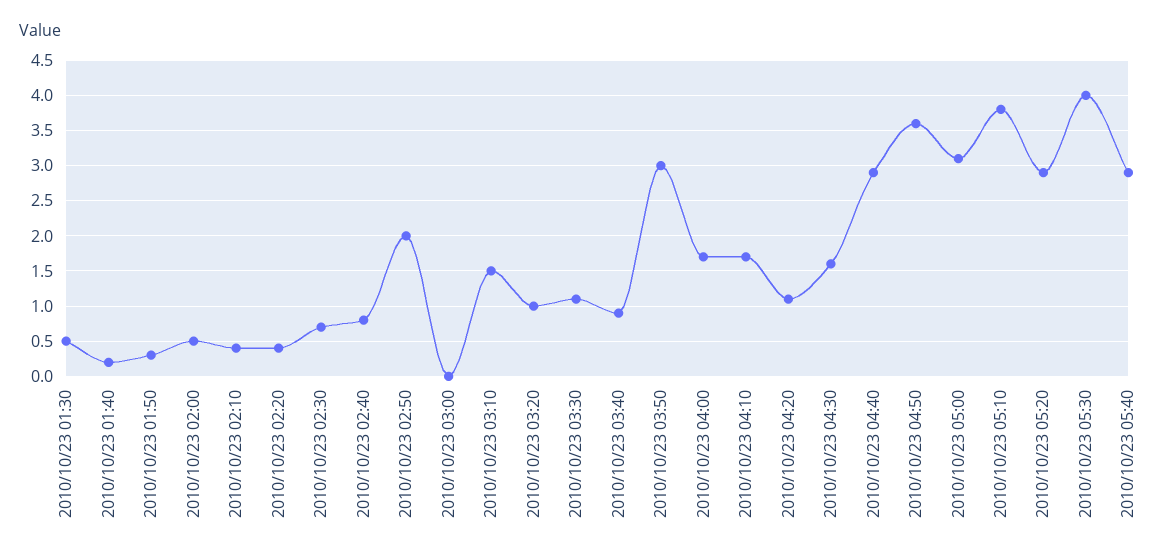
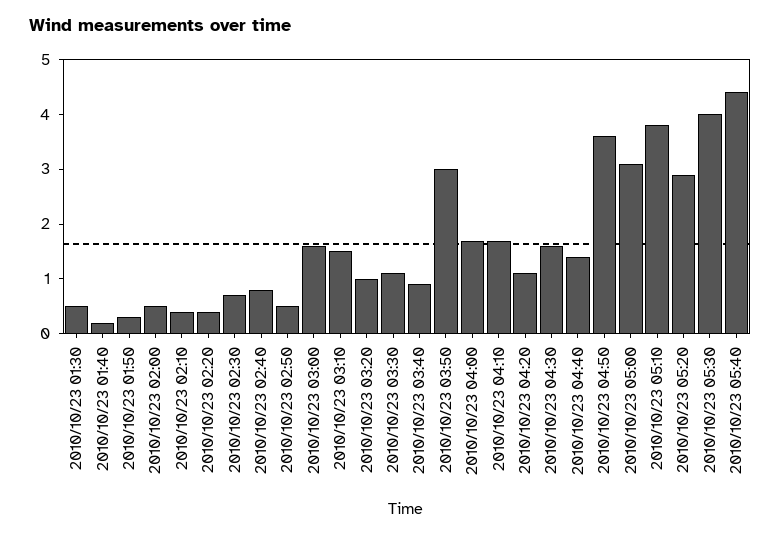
  {
    "2010/10/23 01:30": 0.5,
    "2010/10/23 01:40": 0.2,
    "2010/10/23 01:50": 0.3,
    "2010/10/23 02:00": 0.5,
    "2010/10/23 02:10": 0.4,
    "2010/10/23 02:20": 0.4,
    "2010/10/23 02:30": 0.7,
    "2010/10/23 02:40": 0.8,
-   "2010/10/23 02:50": 2,
+   "2010/10/23 02:50": 0.5,
-   "2010/10/23 03:00": 0,
+   "2010/10/23 03:00": 1.5,
    "2010/10/23 03:10": 1.5,
    "2010/10/23 03:20": 1,
    "2010/10/23 03:30": 1.1,
    "2010/10/23 03:40": 0.9,
    "2010/10/23 03:50": 3,
    "2010/10/23 04:00": 1.7,
    "2010/10/23 04:10": 1.7,
    "2010/10/23 04:20": 1.1,
    "2010/10/23 04:30": 1.6,
-   "2010/10/23 04:40": 2.9,
+   "2010/10/23 04:40": 1.5,
    "2010/10/23 04:50": 3.6,
    "2010/10/23 05:00": 3.1,
    "2010/10/23 05:10": 3.8,
    "2010/10/23 05:20": 2.9,
    "2010/10/23 05:30": 4,
-   "2010/10/23 05:40": 2.9
+   "2010/10/23 05:40": 4.5
  }

